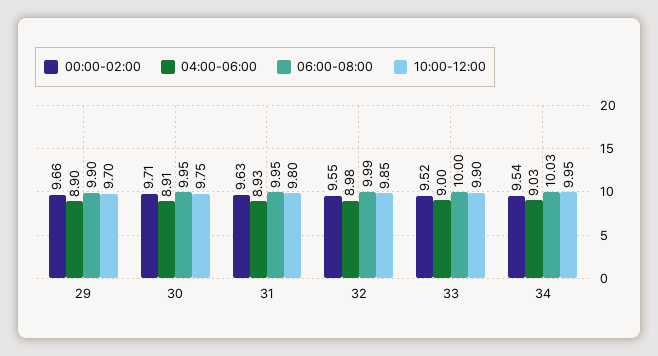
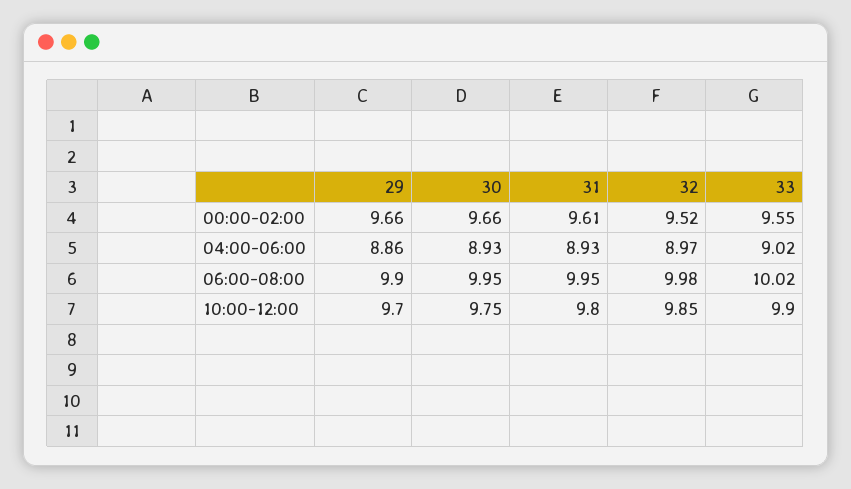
  {
    "00:00-02:00": {
      "29": 9.66,
-     "30": 9.71,
+     "30": 9.66,
-     "31": 9.63,
+     "31": 9.61,
-     "32": 9.55,
+     "32": 9.52,
-     "33": 9.52,
+     "33": 9.55
-     "34": 9.54
    },
    "04:00-06:00": {
-     "29": 8.9,
+     "29": 8.86,
-     "30": 8.91,
+     "30": 8.93,
      "31": 8.93,
-     "32": 8.98,
+     "32": 8.97,
-     "33": 9,
+     "33": 9.02
-     "34": 9.03
    },
    "06:00-08:00": {
      "29": 9.9,
      "30": 9.95,
      "31": 9.95,
-     "32": 9.99,
+     "32": 9.98,
-     "33": 10,
+     "33": 10.02
-     "34": 10.03
    },
    "10:00-12:00": {
      "29": 9.7,
      "30": 9.75,
      "31": 9.8,
      "32": 9.85,
-     "33": 9.9,
+     "33": 9.9
-     "34": 9.95
    }
  }

